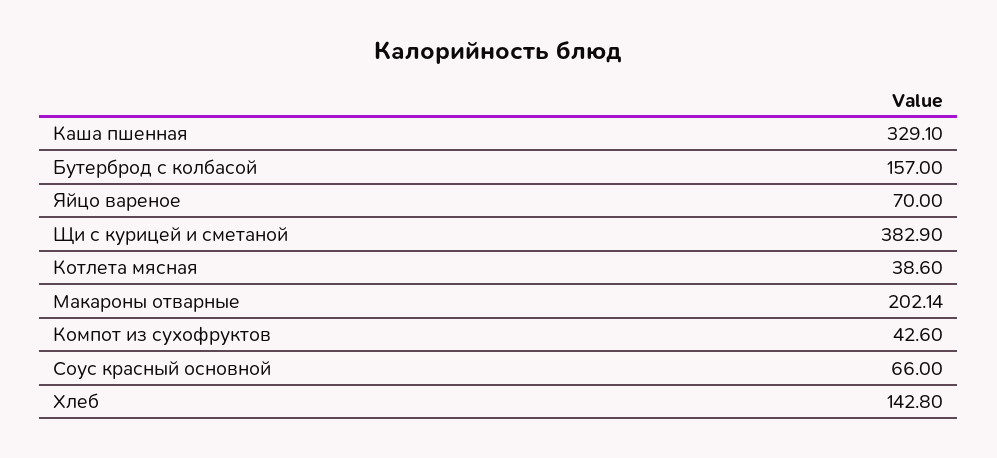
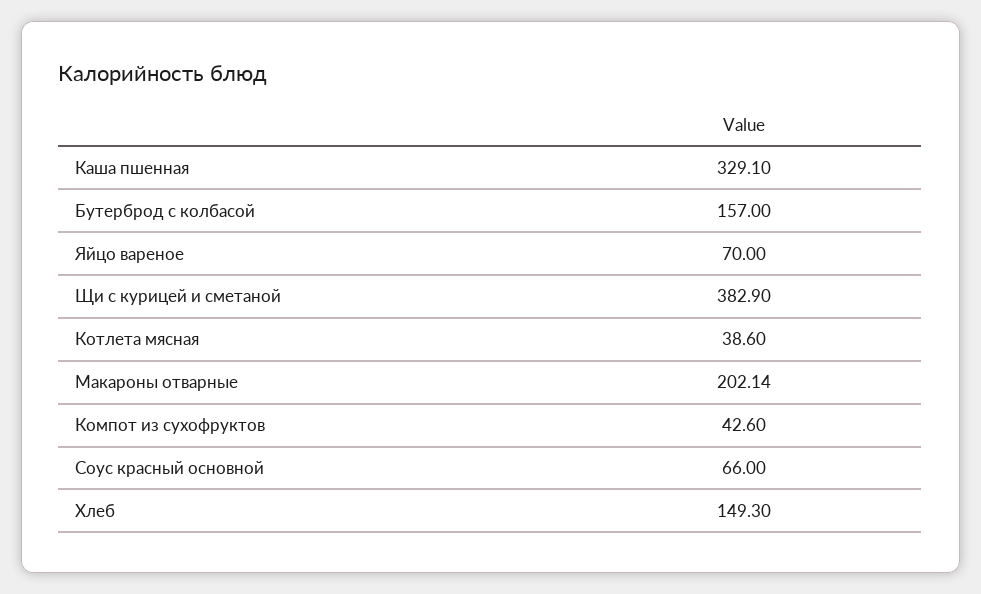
  {
    "Каша пшенная": 329.1,
    "Бутерброд с колбасой": 157,
    "Яйцо вареное": 70,
    "Щи с курицей и сметаной": 382.9,
    "Котлета мясная": 38.6,
    "Макароны отварные": 202.14,
    "Компот из сухофруктов": 42.6,
    "Соус красный основной": 66,
-   "Хлеб": 142.8
+   "Хлеб": 149.3
  }

